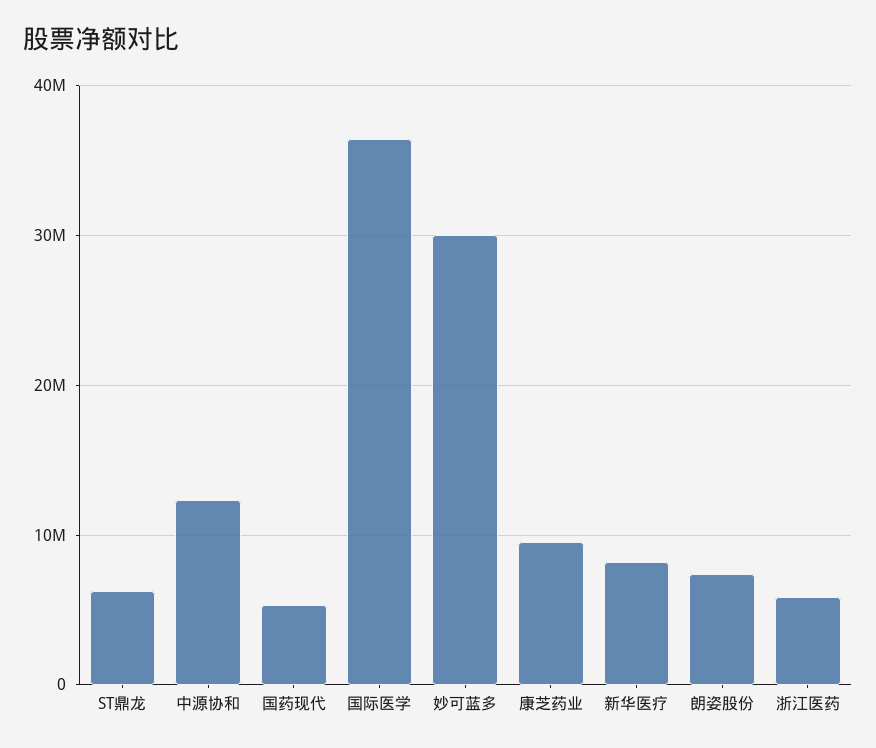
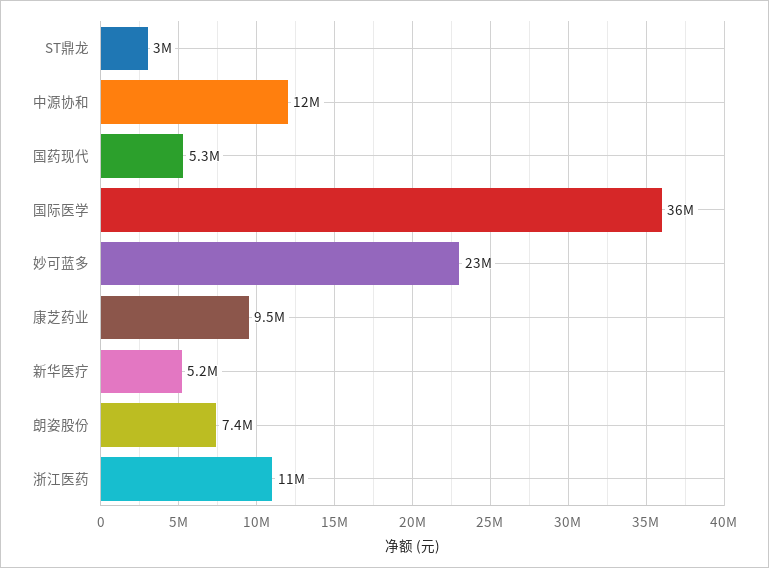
  {
-   "ST鼎龙": 6000000,
+   "ST鼎龙": 3000000,
    "中源协和": 12000000,
    "国药现代": 5300000,
    "国际医学": 36000000,
-   "妙可蓝多": 30000000,
+   "妙可蓝多": 23000000,
    "康芝药业": 9500000,
-   "新华医疗": 8000000,
+   "新华医疗": 5200000,
    "朗姿股份": 7400000,
-   "浙江医药": 6000000
+   "浙江医药": 11000000
  }

